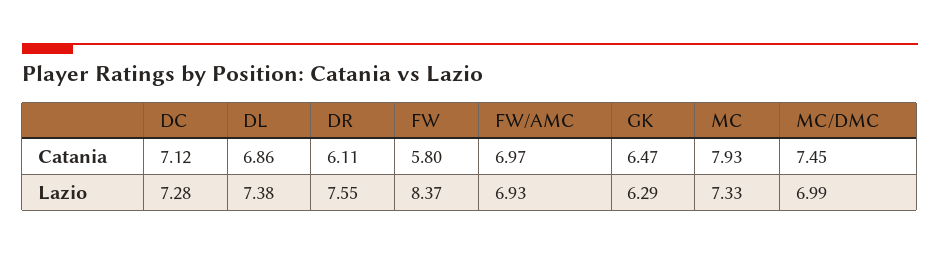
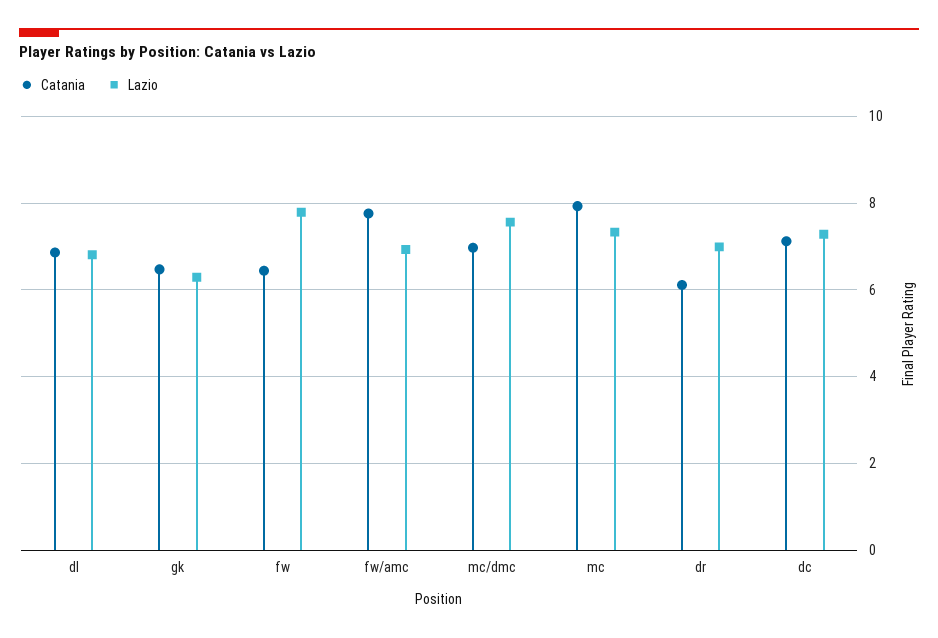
  {
    "Catania": {
      "DC": 7.12,
      "DL": 6.86,
      "DR": 6.11,
-     "FW": 5.8,
+     "FW": 6.4,
-     "FW/AMC": 6.97,
+     "FW/AMC": 7.8,
      "GK": 6.47,
      "MC": 7.93,
-     "MC/DMC": 7.45
+     "MC/DMC": 7
    },
    "Lazio": {
      "DC": 7.28,
-     "DL": 7.38,
+     "DL": 6.8,
-     "DR": 7.55,
+     "DR": 7,
-     "FW": 8.37,
+     "FW": 7.8,
      "FW/AMC": 6.93,
      "GK": 6.29,
      "MC": 7.33,
-     "MC/DMC": 6.99
+     "MC/DMC": 7.6
    }
  }

